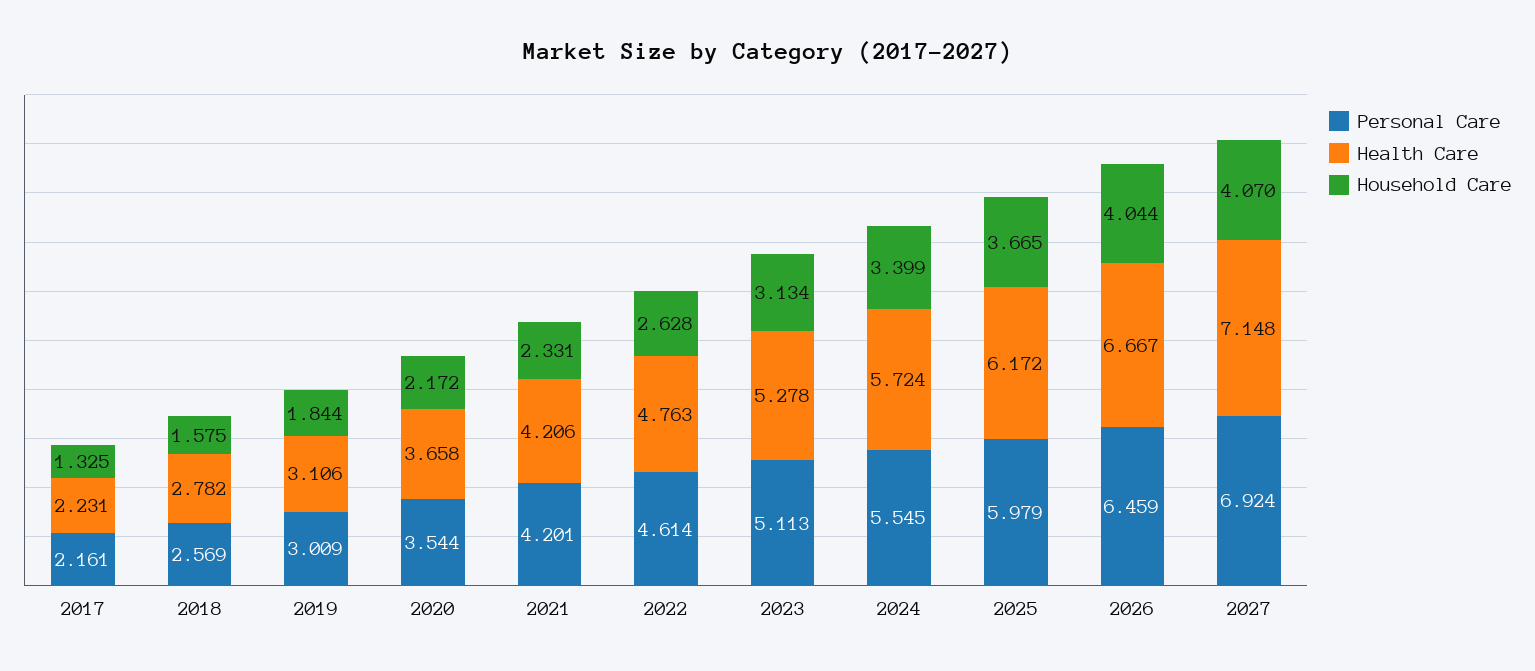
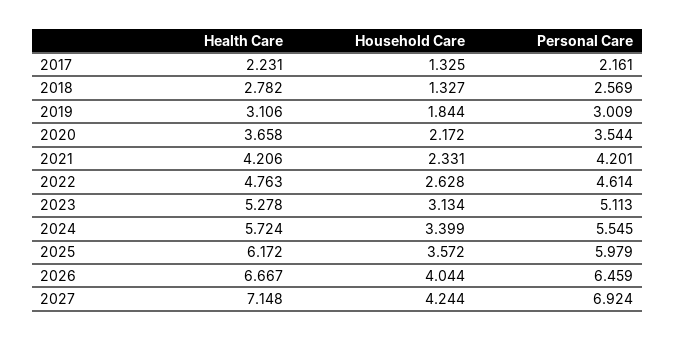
  {
    "Personal Care": {
      "2017": 2.161,
      "2018": 2.569,
      "2019": 3.009,
      "2020": 3.544,
      "2021": 4.201,
      "2022": 4.614,
      "2023": 5.113,
      "2024": 5.545,
      "2025": 5.979,
      "2026": 6.459,
      "2027": 6.924
    },
    "Health Care": {
      "2017": 2.231,
      "2018": 2.782,
      "2019": 3.106,
      "2020": 3.658,
      "2021": 4.206,
      "2022": 4.763,
      "2023": 5.278,
      "2024": 5.724,
      "2025": 6.172,
      "2026": 6.667,
      "2027": 7.148
    },
    "Household Care": {
      "2017": 1.325,
-     "2018": 1.575,
+     "2018": 1.327,
      "2019": 1.844,
      "2020": 2.172,
      "2021": 2.331,
      "2022": 2.628,
      "2023": 3.134,
      "2024": 3.399,
-     "2025": 3.665,
+     "2025": 3.572,
      "2026": 4.044,
-     "2027": 4.07
+     "2027": 4.244
    }
  }

